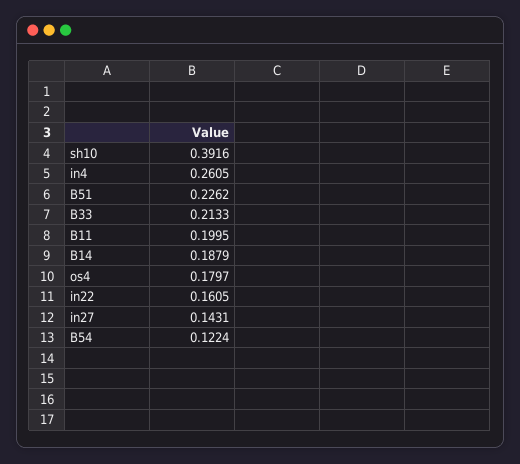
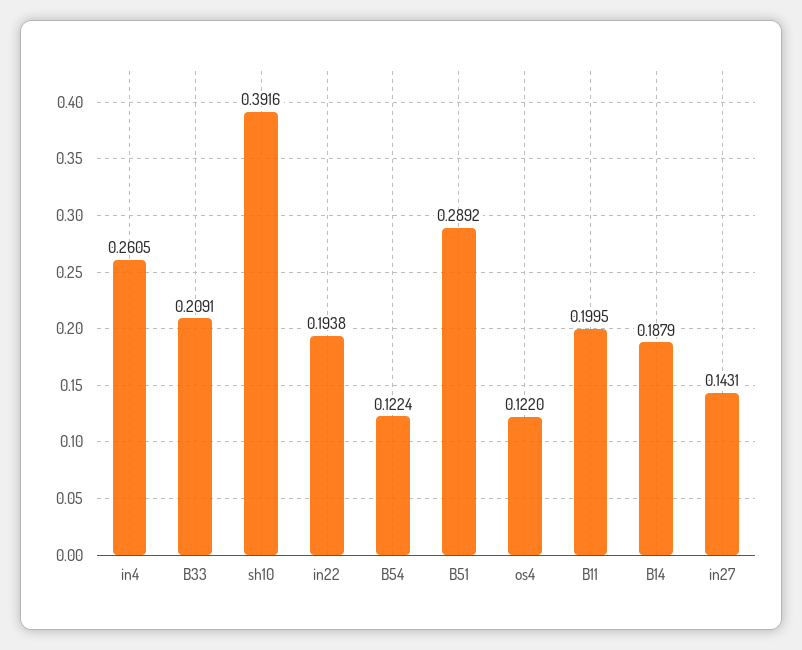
  {
    "sh10": 0.3916,
    "in4": 0.2605,
-   "B51": 0.2262,
+   "B51": 0.2892,
-   "B33": 0.2133,
+   "B33": 0.2091,
    "B11": 0.1995,
    "B14": 0.1879,
-   "os4": 0.1797,
+   "os4": 0.122,
-   "in22": 0.1605,
+   "in22": 0.1938,
    "in27": 0.1431,
    "B54": 0.1224
  }

